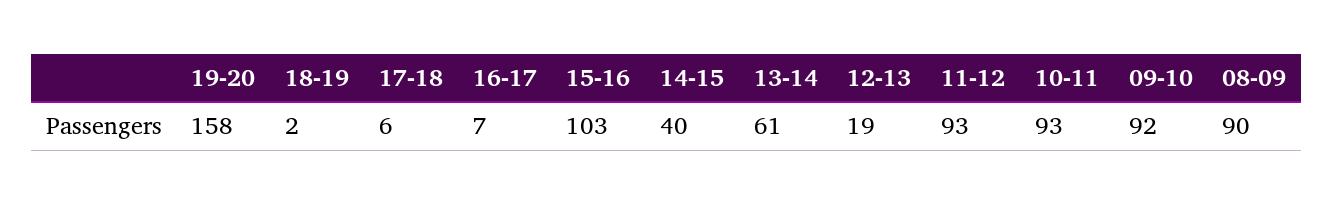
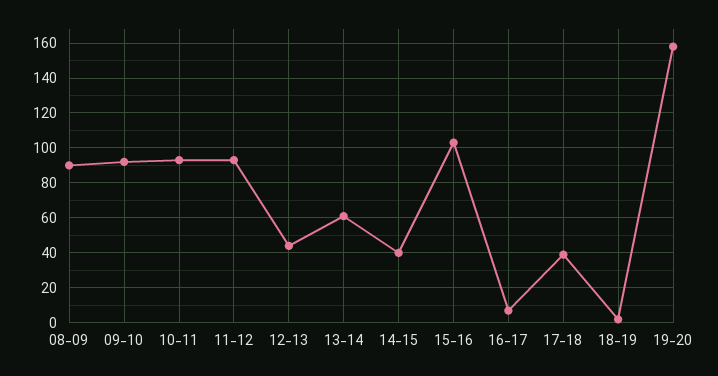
  {
    "19-20": 158,
    "18-19": 2,
-   "17-18": 6,
+   "17-18": 40,
    "16-17": 7,
    "15-16": 103,
    "14-15": 40,
    "13-14": 61,
-   "12-13": 19,
+   "12-13": 45,
    "11-12": 93,
    "10-11": 93,
    "09-10": 92,
    "08-09": 90
  }

